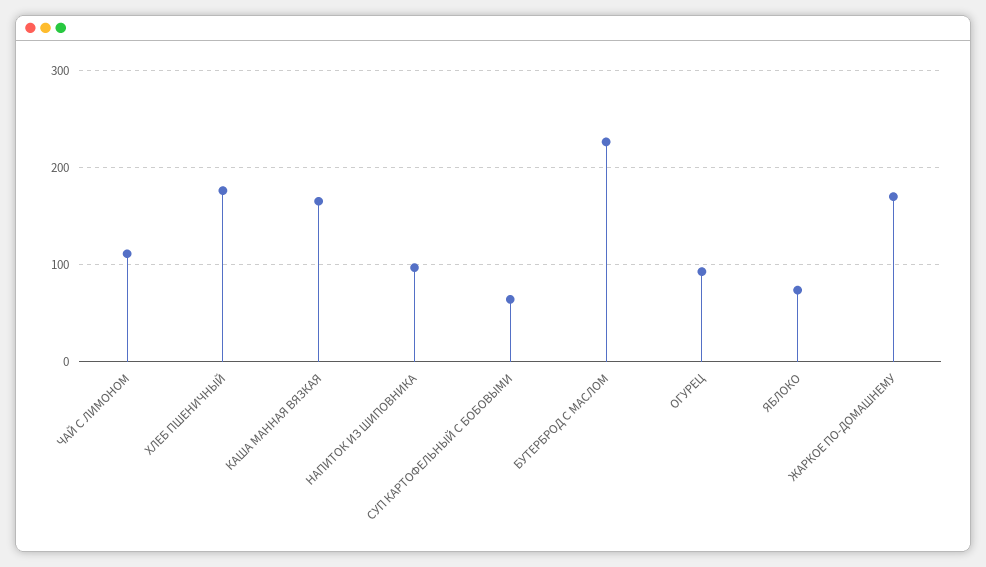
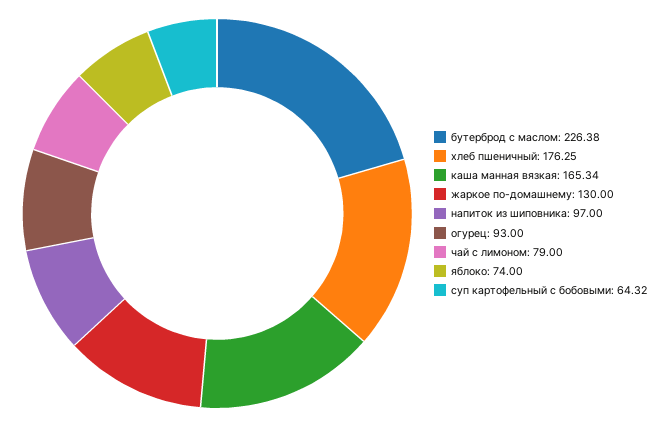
  {
-   "ЧАЙ С ЛИМОНОМ": 110,
+   "ЧАЙ С ЛИМОНОМ": 79,
    "ХЛЕБ ПШЕНИЧНЫЙ": 176.25,
    "КАША МАННАЯ ВЯЗКАЯ": 165.34,
    "НАПИТОК ИЗ ШИПОВНИКА": 97,
    "СУП КАРТОФЕЛЬНЫЙ С БОБОВЫМИ": 64.32,
    "БУТЕРБРОД С МАСЛОМ": 226.38,
    "ОГУРЕЦ": 93,
    "ЯБЛОКО": 74,
-   "ЖАРКОЕ ПО-ДОМАШНЕМУ": 170
+   "ЖАРКОЕ ПО-ДОМАШНЕМУ": 130
  }

